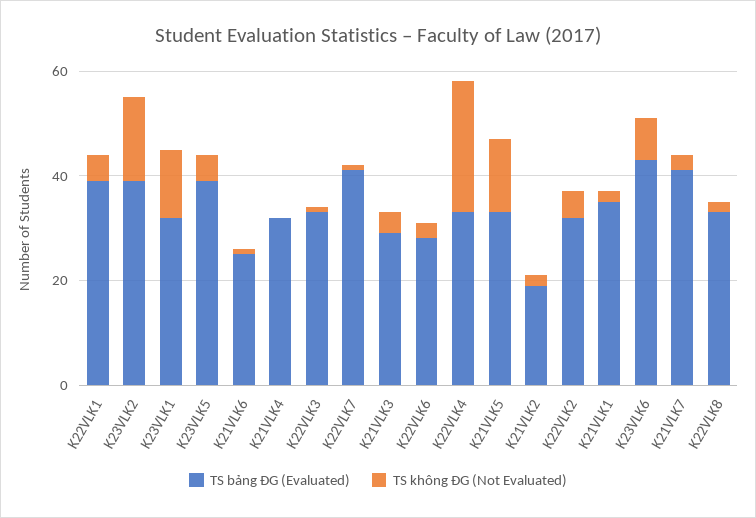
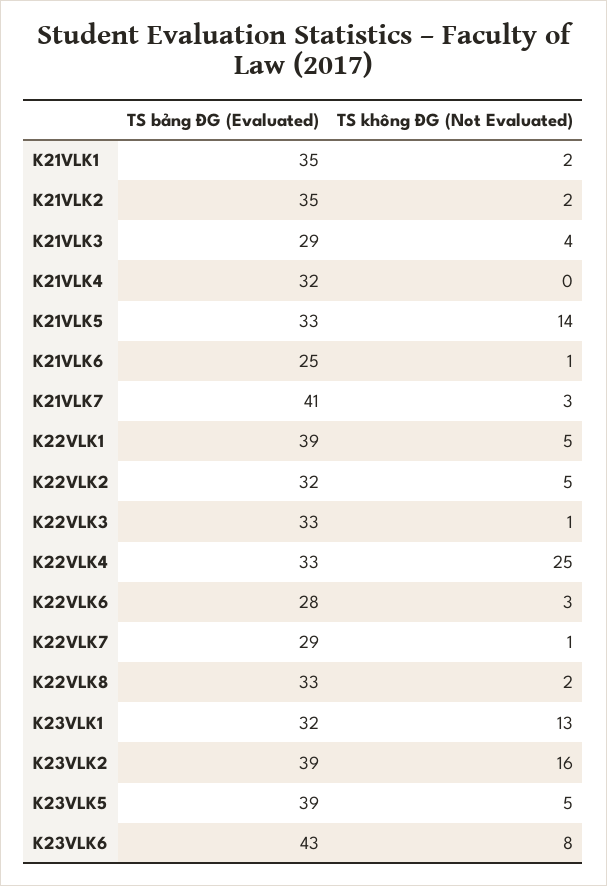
  {
    "TS bảng ĐG (Evaluated)": {
      "K22VLK1": 39,
      "K23VLK2": 39,
      "K23VLK1": 32,
      "K23VLK5": 39,
      "K21VLK6": 25,
      "K21VLK4": 32,
      "K22VLK3": 33,
-     "K22VLK7": 40,
+     "K22VLK7": 29,
      "K21VLK3": 29,
      "K22VLK6": 28,
      "K22VLK4": 33,
      "K21VLK5": 33,
-     "K21VLK2": 20,
+     "K21VLK2": 35,
      "K22VLK2": 32,
      "K21VLK1": 35,
      "K23VLK6": 43,
      "K21VLK7": 41,
      "K22VLK8": 33
    },
    "TS không ĐG (Not Evaluated)": {
      "K22VLK1": 5,
      "K23VLK2": 16,
      "K23VLK1": 13,
      "K23VLK5": 5,
      "K21VLK6": 1,
      "K21VLK4": 0,
      "K22VLK3": 1,
      "K22VLK7": 1,
      "K21VLK3": 4,
      "K22VLK6": 3,
      "K22VLK4": 25,
      "K21VLK5": 14,
      "K21VLK2": 2,
      "K22VLK2": 5,
      "K21VLK1": 2,
      "K23VLK6": 8,
      "K21VLK7": 3,
      "K22VLK8": 2
    }
  }

